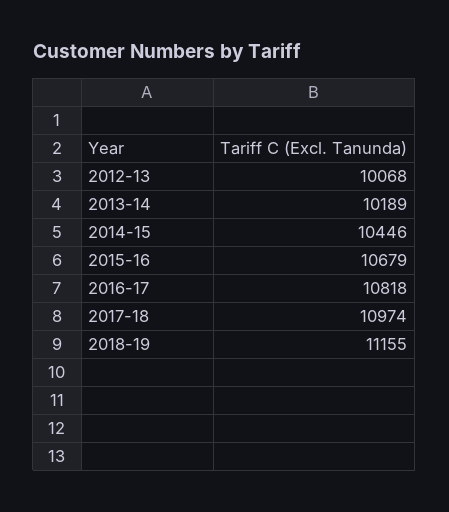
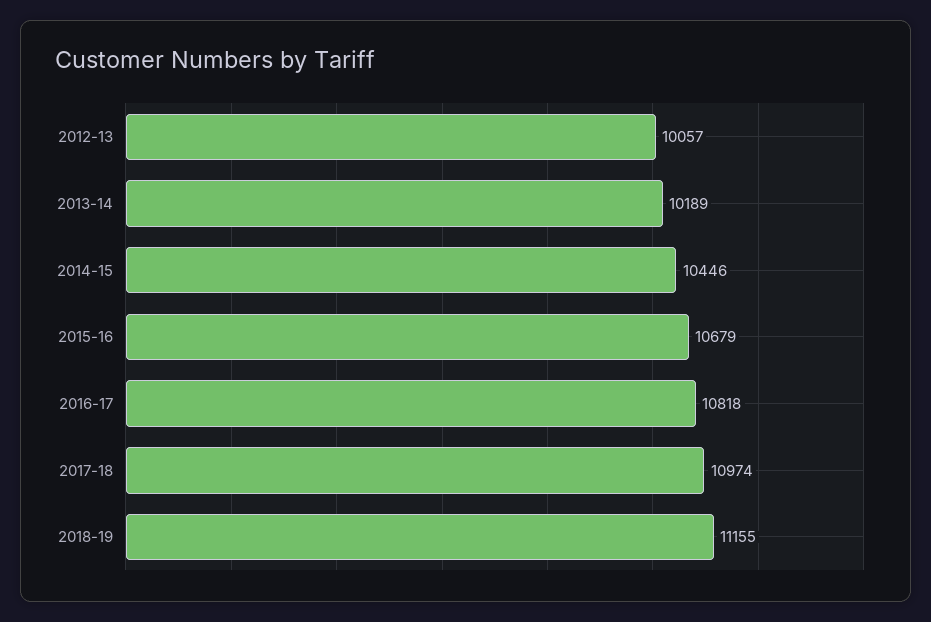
  {
-   "2012-13": 10068,
+   "2012-13": 10057,
    "2013-14": 10189,
    "2014-15": 10446,
    "2015-16": 10679,
    "2016-17": 10818,
    "2017-18": 10974,
    "2018-19": 11155
  }

